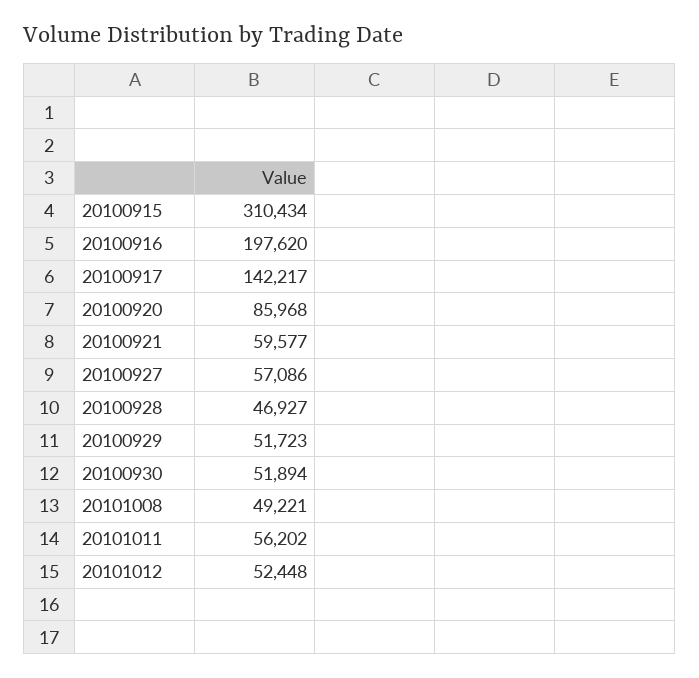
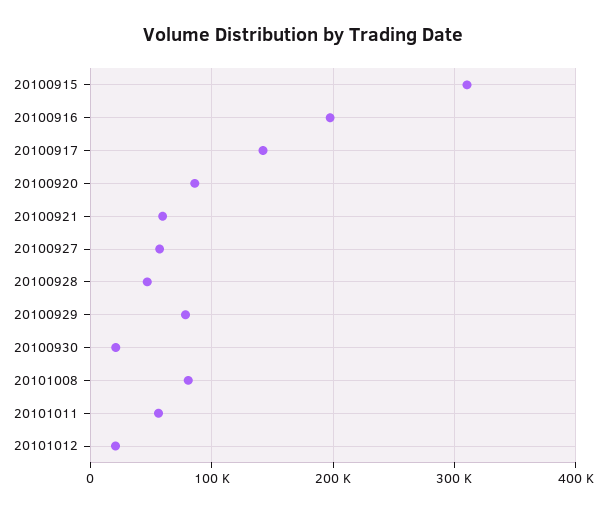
  {
    "20100915": 310434,
    "20100916": 197620,
    "20100917": 142217,
    "20100920": 85968,
    "20100921": 59577,
    "20100927": 57086,
    "20100928": 46927,
-   "20100929": 51723,
+   "20100929": 80000,
-   "20100930": 51894,
+   "20100930": 20000,
-   "20101008": 49221,
+   "20101008": 80000,
    "20101011": 56202,
-   "20101012": 52448
+   "20101012": 20000
  }

